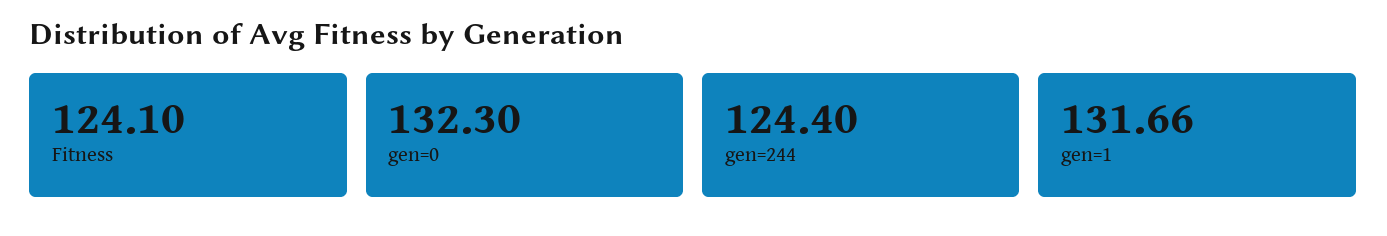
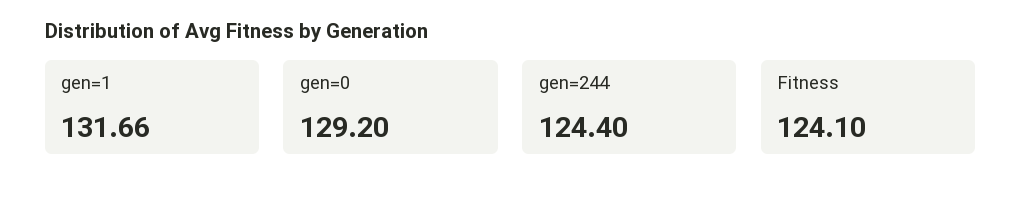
  {
    "Fitness": 124.1,
-   "gen=0": 132.3,
+   "gen=0": 129.2,
    "gen=244": 124.4,
    "gen=1": 131.66
  }

